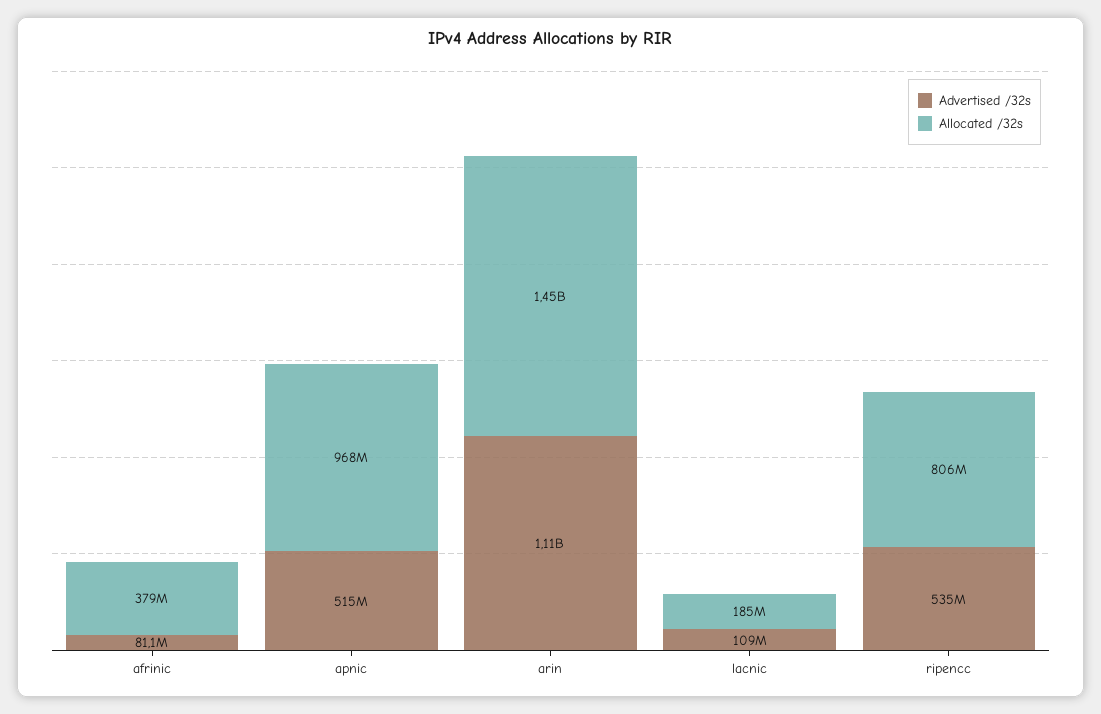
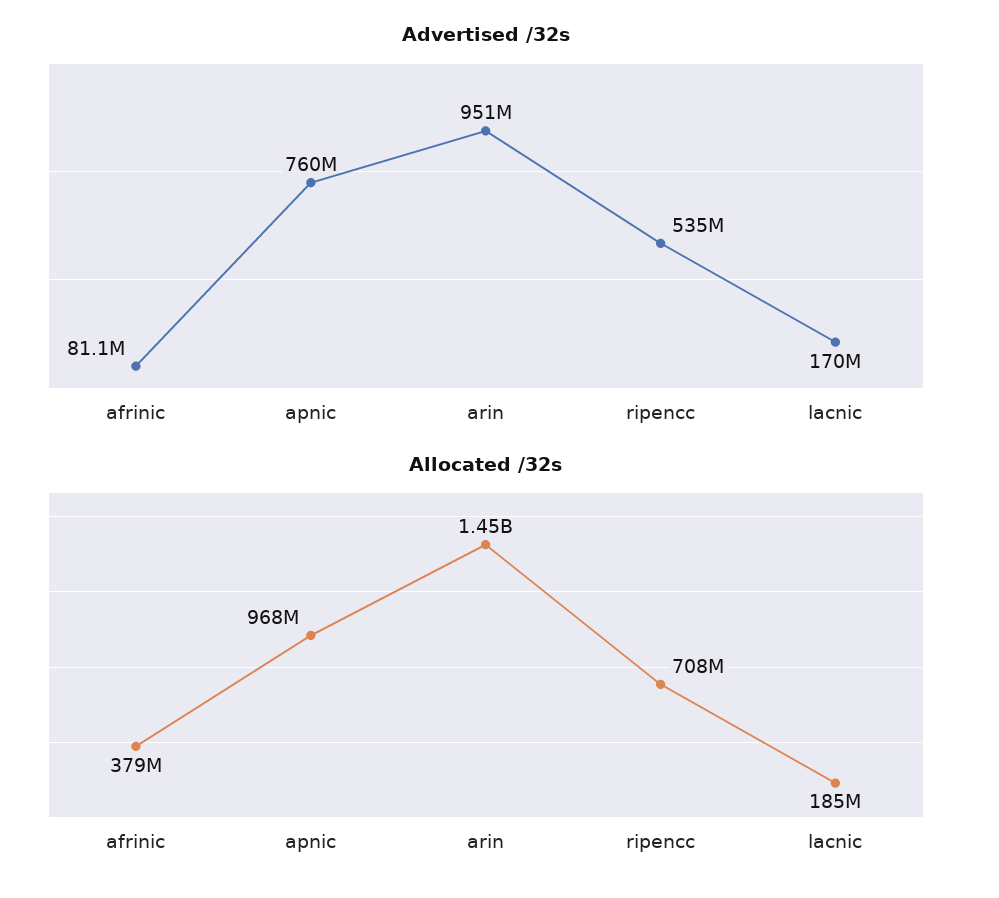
  {
    "Advertised /32s": {
      "afrinic": 81100000,
-     "apnic": 515000000,
+     "apnic": 760000000,
-     "arin": 1110000000,
+     "arin": 951000000,
-     "lacnic": 109000000,
+     "lacnic": 170000000,
      "ripencc": 535000000
    },
    "Allocated /32s": {
      "afrinic": 379000000,
      "apnic": 968000000,
      "arin": 1450000000,
      "lacnic": 185000000,
-     "ripencc": 806000000
+     "ripencc": 708000000
    }
  }

